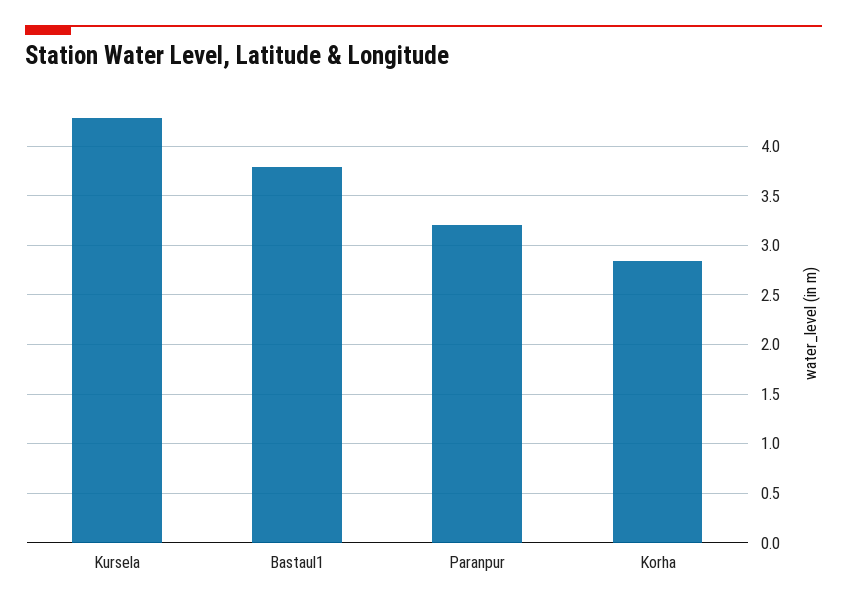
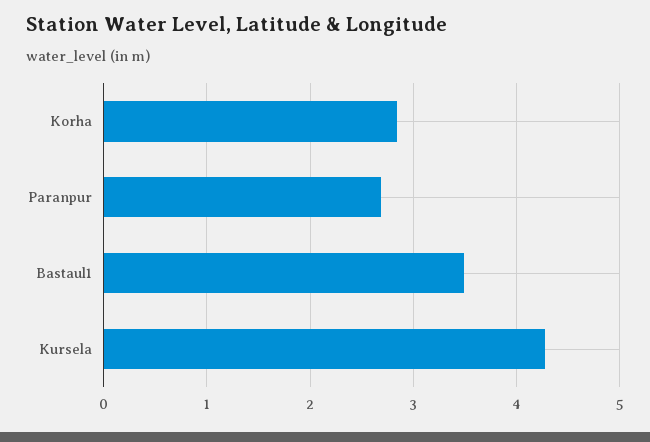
  {
    "Kursela": 4.3,
-   "Bastaul1": 3.8,
+   "Bastaul1": 3.5,
-   "Paranpur": 3.2,
+   "Paranpur": 2.7,
    "Korha": 2.8
  }

